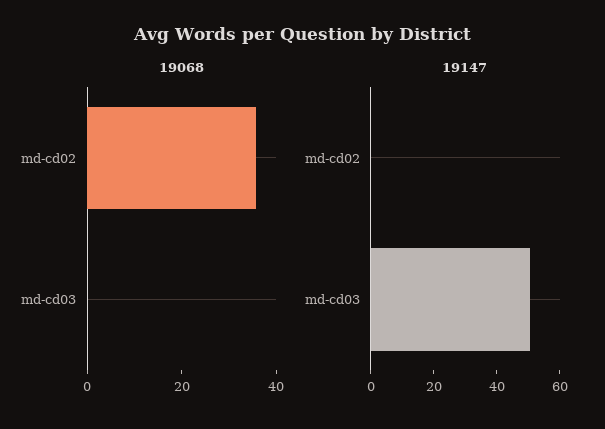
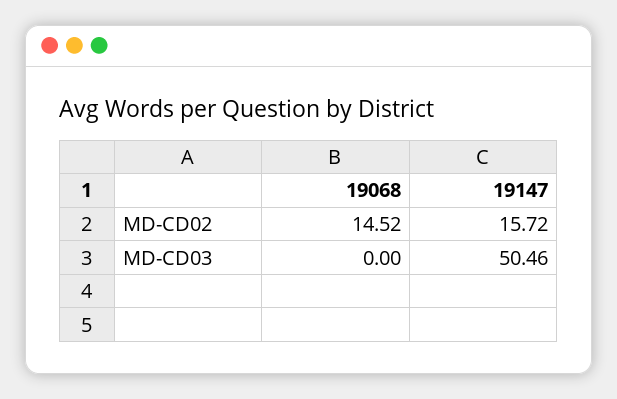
  {
    "19068": {
-     "md-cd02": 35,
+     "md-cd02": 14.52,
      "md-cd03": 0
    },
    "19147": {
-     "md-cd02": 0,
+     "md-cd02": 15.72,
      "md-cd03": 50.46
    }
  }

